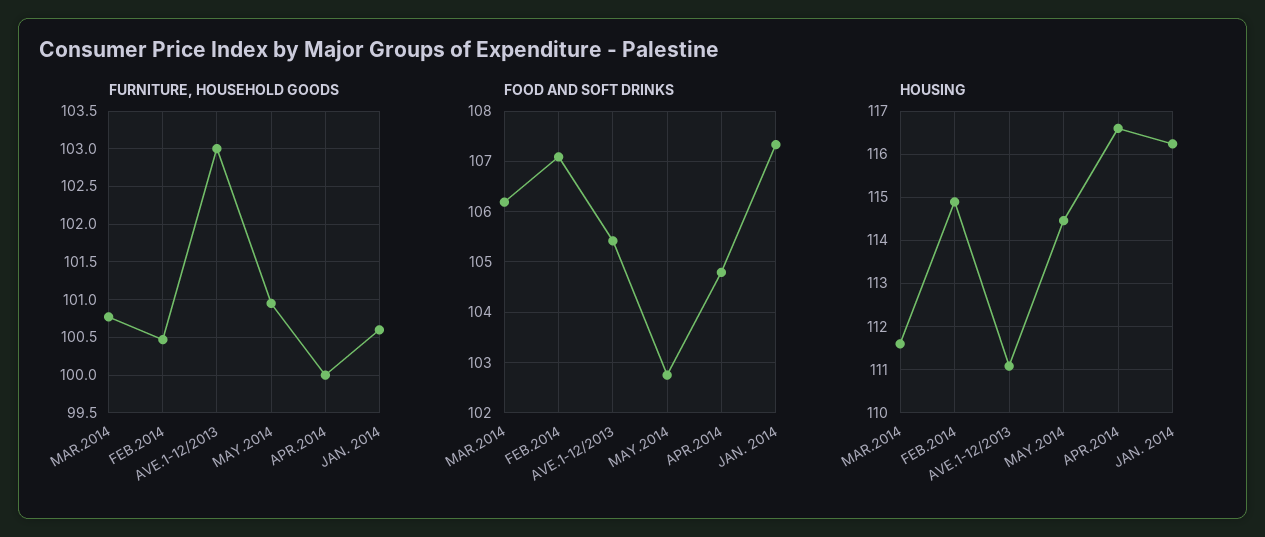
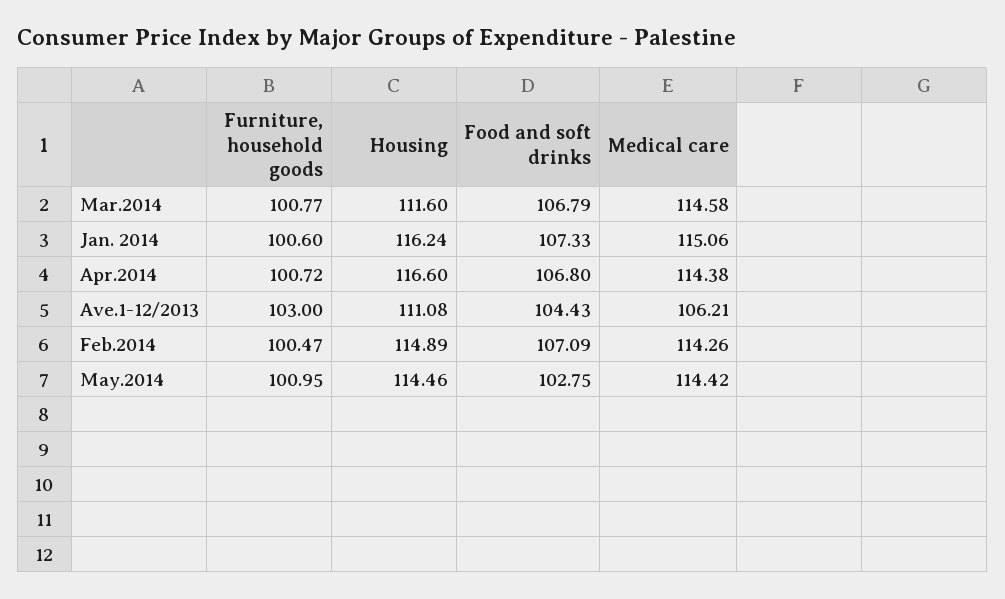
  {
    "FURNITURE, HOUSEHOLD GOODS": {
      "MAR.2014": 100.77,
      "FEB.2014": 100.47,
      "AVE.1-12/2013": 103,
      "MAY.2014": 100.95,
-     "APR.2014": 100,
+     "APR.2014": 100.72,
      "JAN. 2014": 100.6
    },
    "FOOD AND SOFT DRINKS": {
-     "MAR.2014": 106.2,
+     "MAR.2014": 106.79,
      "FEB.2014": 107.09,
-     "AVE.1-12/2013": 105.4,
+     "AVE.1-12/2013": 104.43,
      "MAY.2014": 102.75,
-     "APR.2014": 104.8,
+     "APR.2014": 106.8,
      "JAN. 2014": 107.33
    },
    "HOUSING": {
      "MAR.2014": 111.6,
      "FEB.2014": 114.89,
      "AVE.1-12/2013": 111.08,
      "MAY.2014": 114.46,
      "APR.2014": 116.6,
      "JAN. 2014": 116.24
-   }
+   },
+   "Medical care": {
+     "MAR.2014": 114.58,
+     "JAN. 2014": 115.06,
+     "APR.2014": 114.38,
+     "AVE.1-12/2013": 106.21,
+     "FEB.2014": 114.26,
+     "MAY.2014": 114.42
+   }
  }

